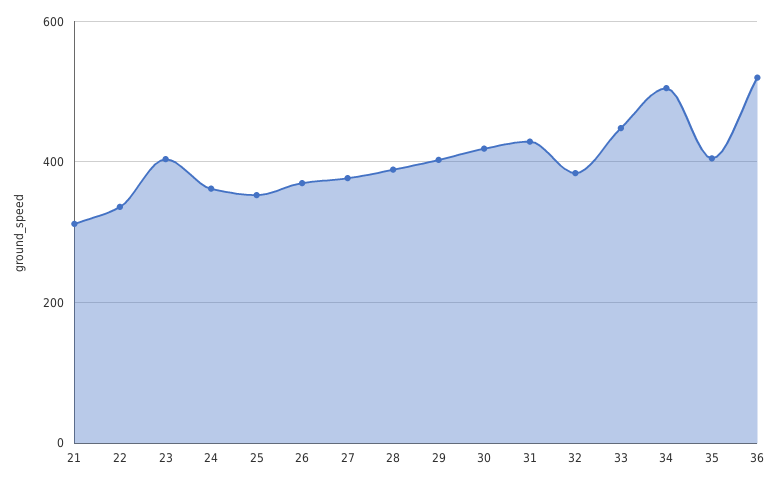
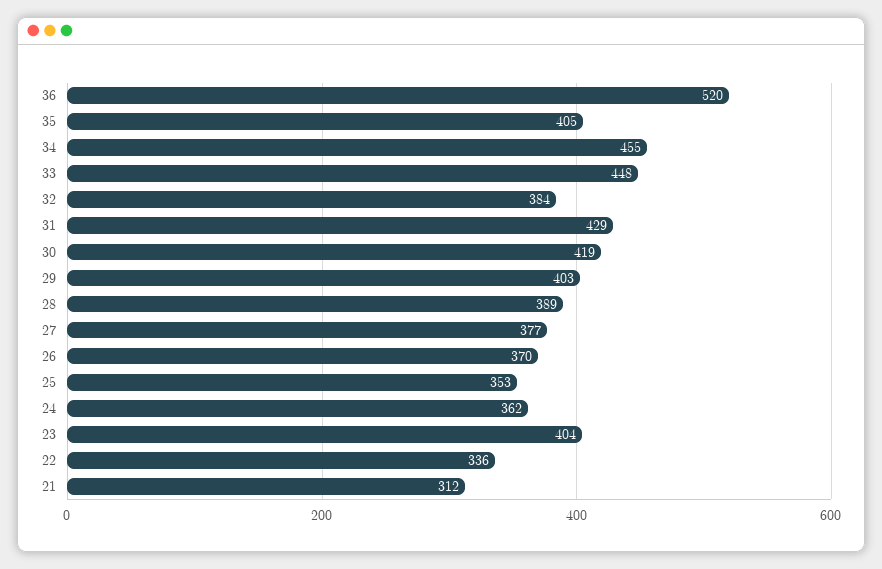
  {
    "21": 312,
    "22": 336,
    "23": 404,
    "24": 362,
    "25": 353,
    "26": 370,
    "27": 377,
    "28": 389,
    "29": 403,
    "30": 419,
    "31": 429,
    "32": 384,
    "33": 448,
-   "34": 500,
+   "34": 455,
    "35": 405,
    "36": 520
  }

